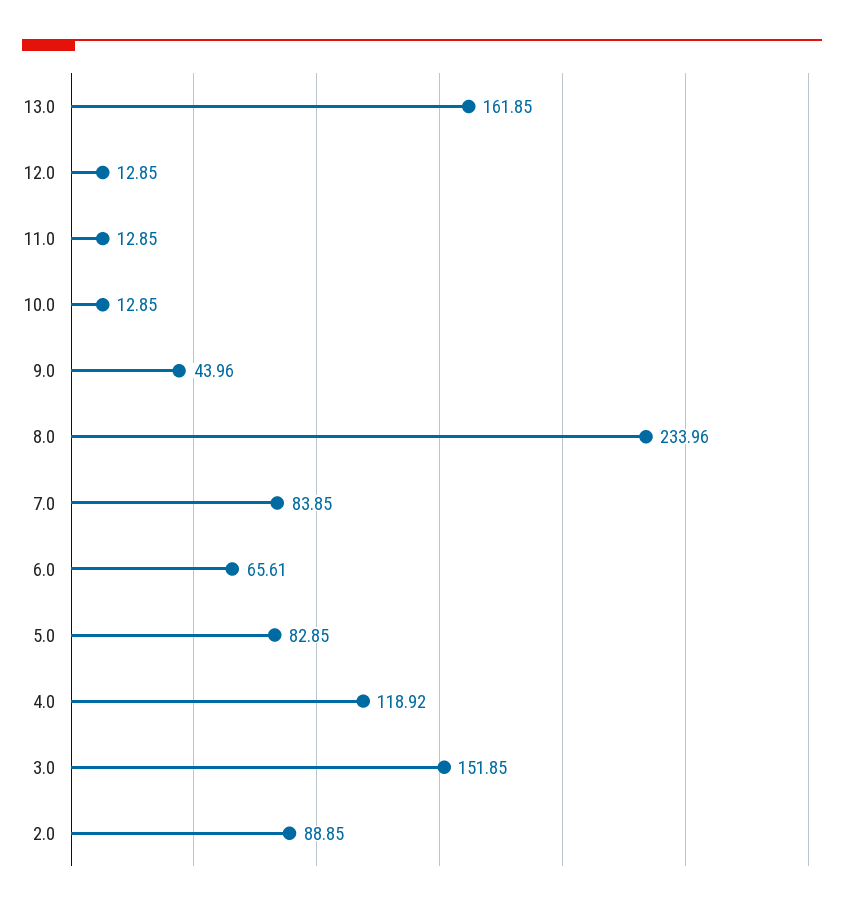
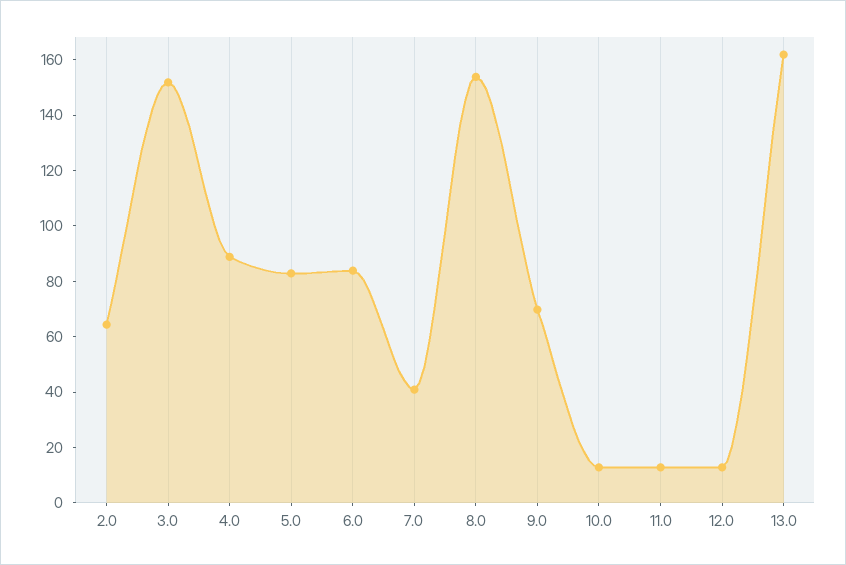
  {
    "13.0": 161.85,
    "12.0": 12.85,
    "11.0": 12.85,
    "10.0": 12.85,
-   "9.0": 43.96,
+   "9.0": 70,
-   "8.0": 233.96,
+   "8.0": 155,
-   "7.0": 83.85,
+   "7.0": 40,
-   "6.0": 65.61,
+   "6.0": 85,
    "5.0": 82.85,
-   "4.0": 118.92,
+   "4.0": 90,
    "3.0": 151.85,
-   "2.0": 88.85
+   "2.0": 65
  }

